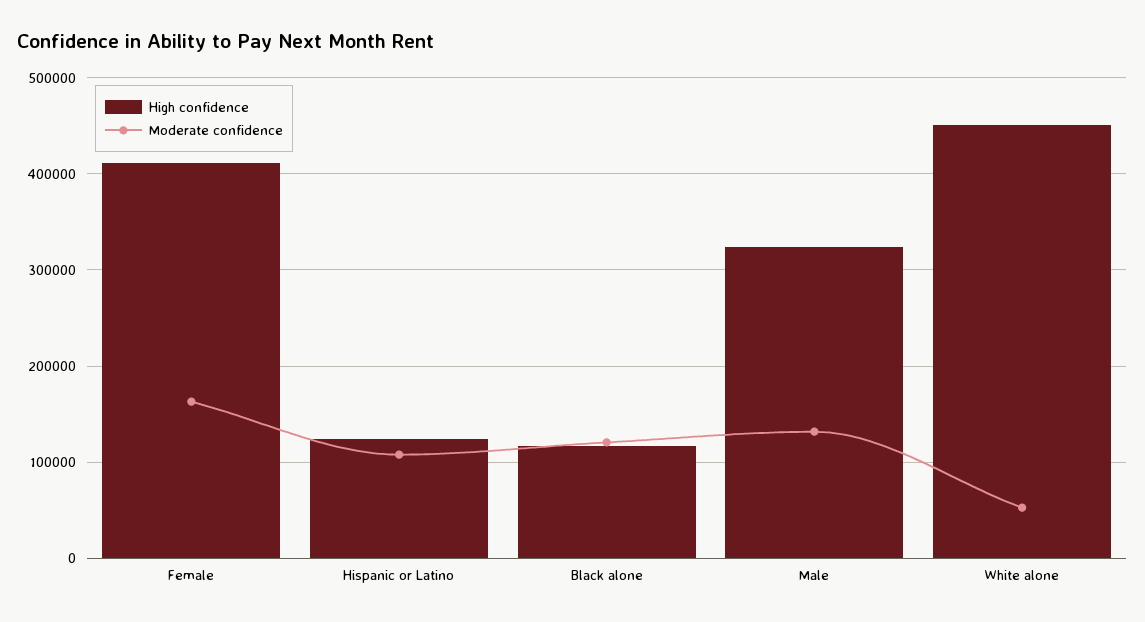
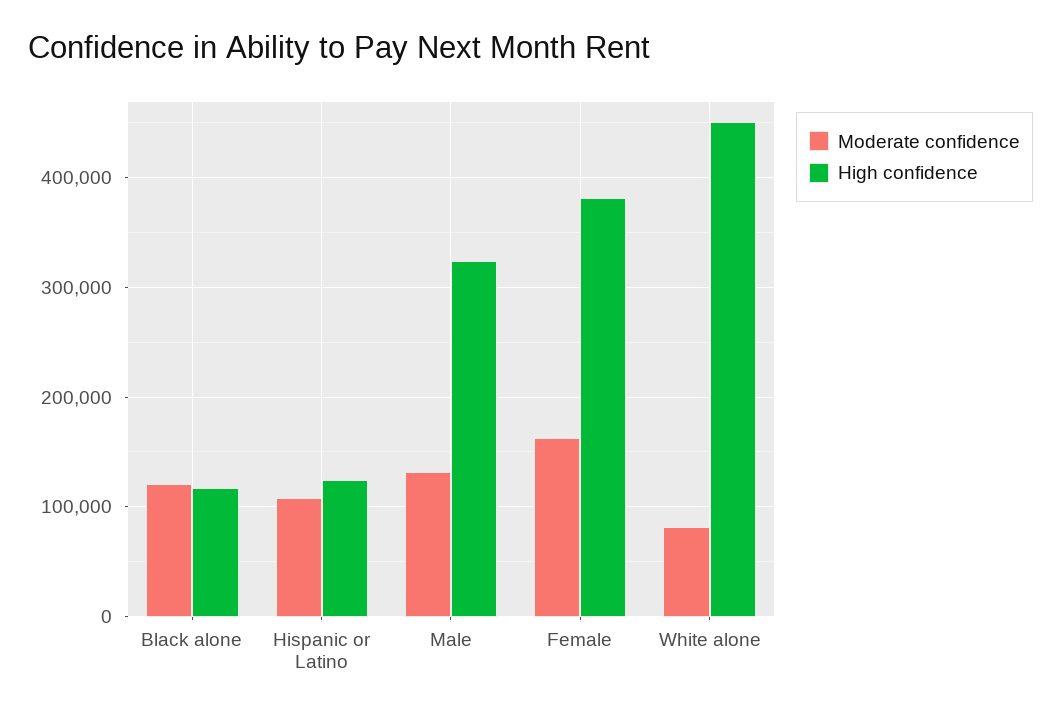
  {
    "High confidence": {
-     "Female": 410000,
+     "Female": 380000,
      "Hispanic or Latino": 120000,
      "Black alone": 120000,
      "Male": 320000,
      "White alone": 450000
    },
    "Moderate confidence": {
      "Female": 160000,
      "Hispanic or Latino": 110000,
      "Black alone": 120000,
      "Male": 130000,
-     "White alone": 50000
+     "White alone": 80000
    }
  }

